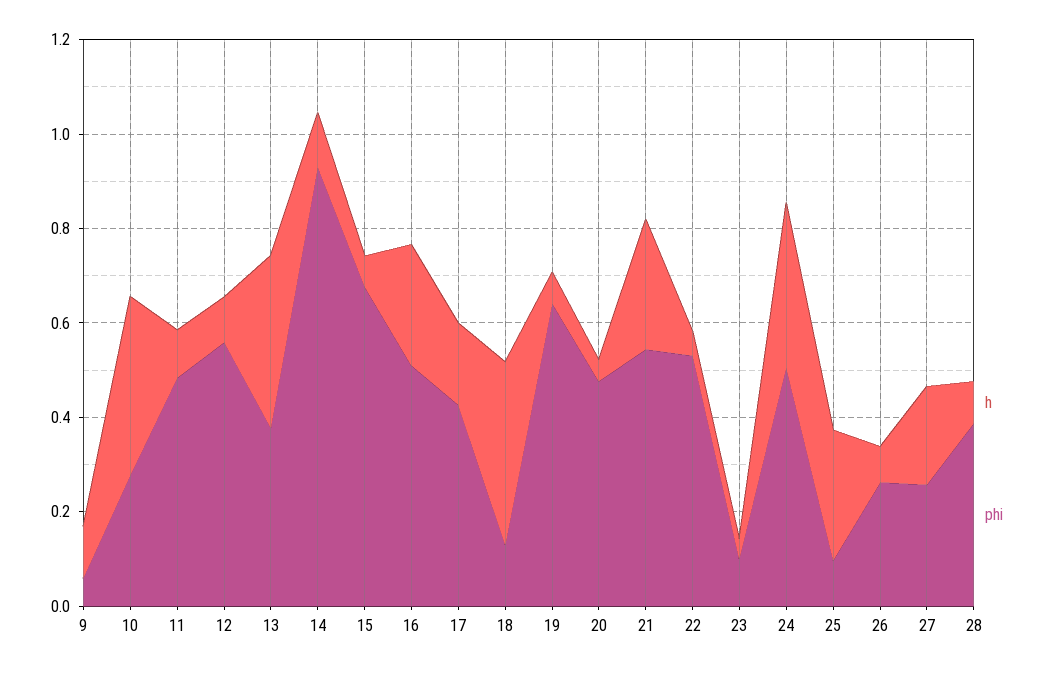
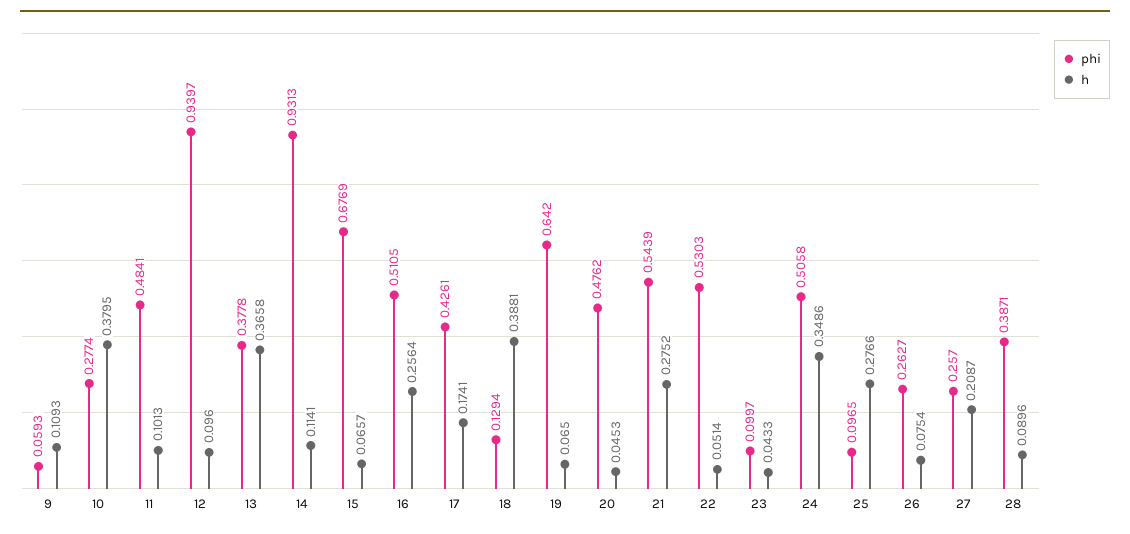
  {
    "h": {
      "9": 0.1093,
      "10": 0.3795,
      "11": 0.1013,
      "12": 0.096,
      "13": 0.3658,
      "14": 0.1141,
      "15": 0.0657,
      "16": 0.2564,
      "17": 0.1741,
      "18": 0.3881,
      "19": 0.065,
      "20": 0.0453,
      "21": 0.2752,
      "22": 0.0514,
      "23": 0.0433,
      "24": 0.3486,
      "25": 0.2766,
      "26": 0.0754,
      "27": 0.2087,
      "28": 0.0896
    },
    "phi": {
      "9": 0.0593,
      "10": 0.2774,
      "11": 0.4841,
-     "12": 0.55,
+     "12": 0.9397,
      "13": 0.3778,
      "14": 0.9313,
      "15": 0.6769,
      "16": 0.5105,
      "17": 0.4261,
      "18": 0.1294,
      "19": 0.642,
      "20": 0.4762,
      "21": 0.5439,
      "22": 0.5303,
      "23": 0.0997,
      "24": 0.5058,
      "25": 0.0965,
      "26": 0.2627,
      "27": 0.257,
      "28": 0.3871
    }
  }

